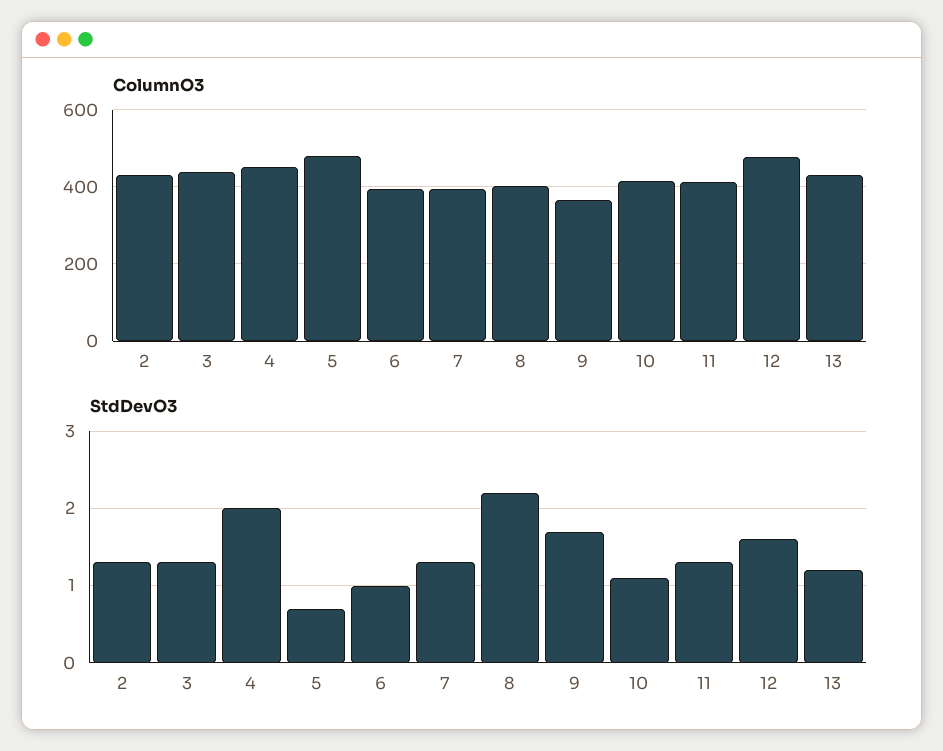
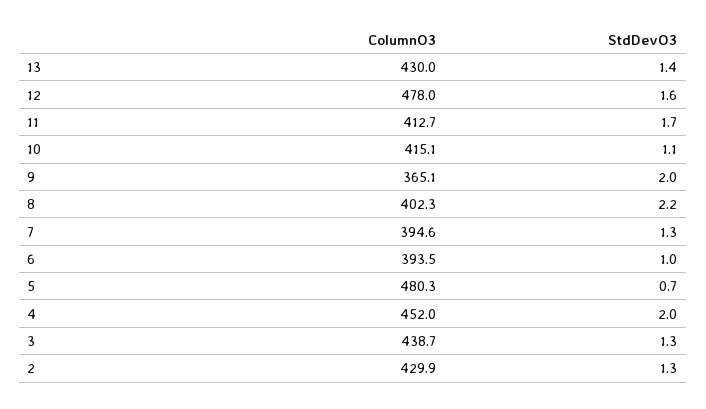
  {
    "ColumnO3": {
      "2": 429.9,
      "3": 438.7,
      "4": 452,
      "5": 480.3,
      "6": 393.5,
      "7": 394.6,
      "8": 402.3,
      "9": 365.1,
      "10": 415.1,
      "11": 412.7,
      "12": 478,
      "13": 430
    },
    "StdDevO3": {
      "2": 1.3,
      "3": 1.3,
      "4": 2,
      "5": 0.7,
      "6": 1,
      "7": 1.3,
      "8": 2.2,
-     "9": 1.7,
+     "9": 2,
      "10": 1.1,
-     "11": 1.3,
+     "11": 1.7,
      "12": 1.6,
-     "13": 1.2
+     "13": 1.4
    }
  }

